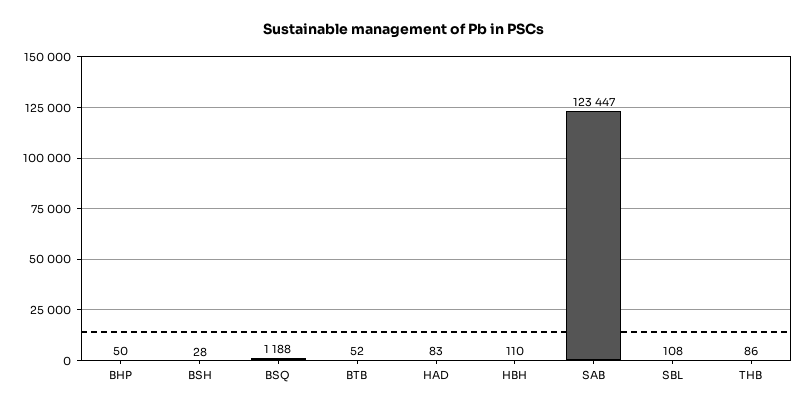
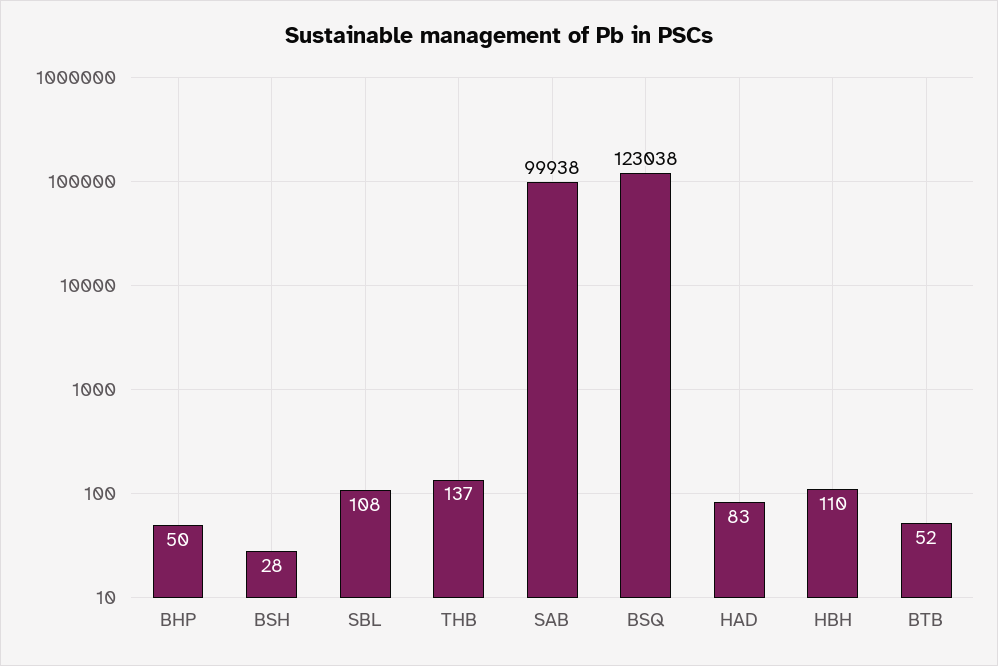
  {
    "BHP": 50,
    "BSH": 28,
-   "BSQ": 1188,
+   "BSQ": 123038,
    "BTB": 52,
    "HAD": 83,
    "HBH": 110,
-   "SAB": 123447,
+   "SAB": 99938,
    "SBL": 108,
-   "THB": 86
+   "THB": 137
  }

